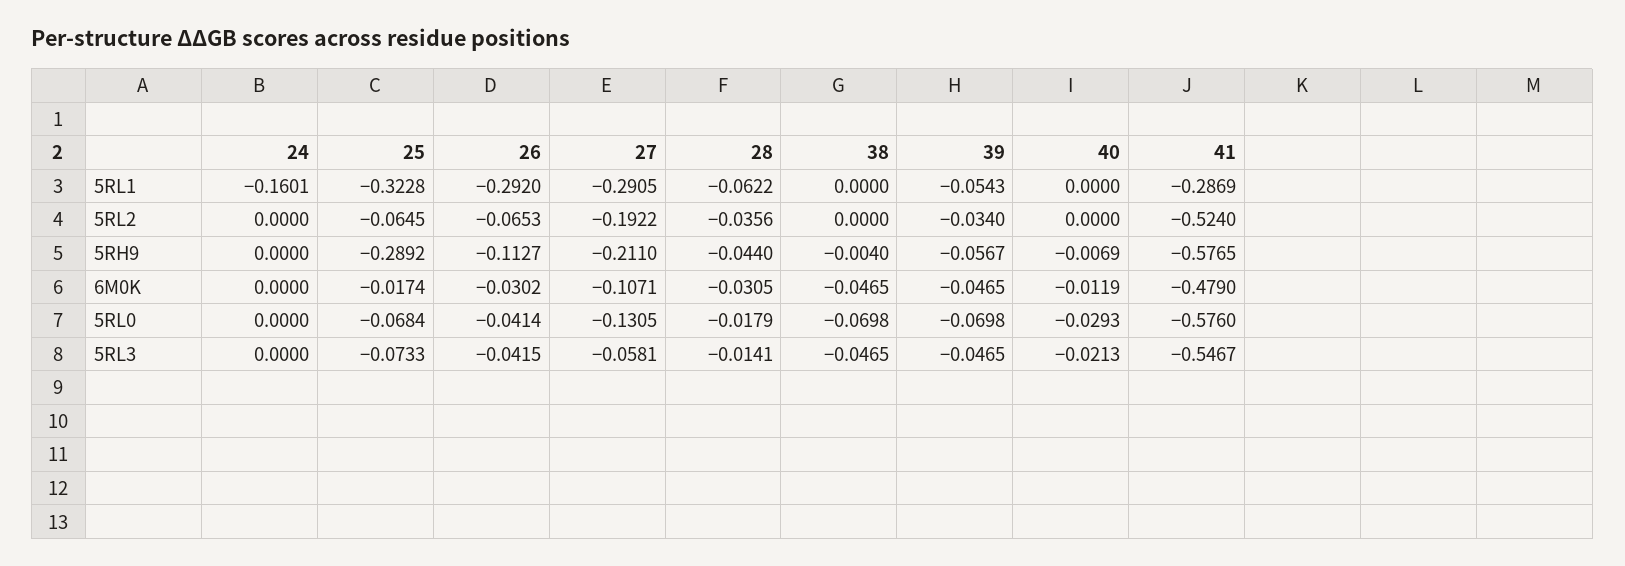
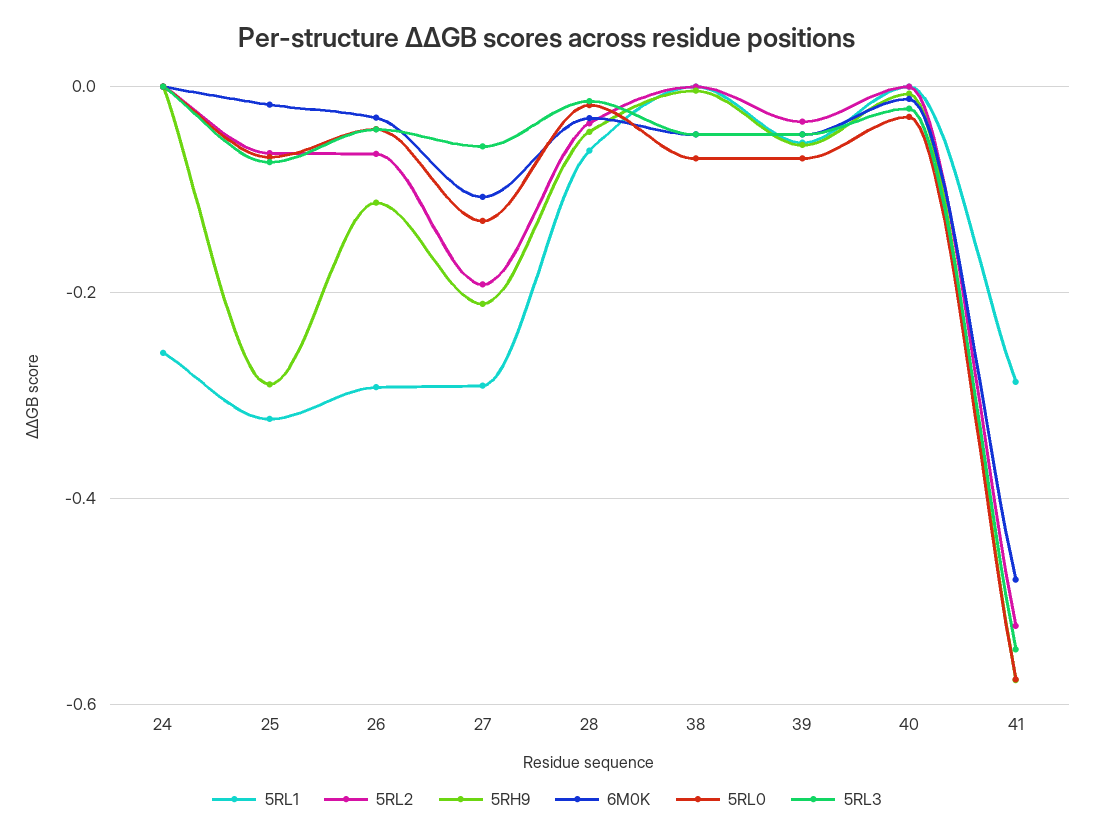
  {
    "5RL1": {
-     "24": -0.1601,
+     "24": -0.26,
      "25": -0.3228,
      "26": -0.292,
      "27": -0.2905,
      "28": -0.0622,
      "38": 0,
      "39": -0.0543,
      "40": 0,
      "41": -0.2869
    },
    "5RL2": {
      "24": 0,
      "25": -0.0645,
      "26": -0.0653,
      "27": -0.1922,
      "28": -0.0356,
      "38": 0,
      "39": -0.034,
      "40": 0,
      "41": -0.524
    },
    "5RH9": {
      "24": 0,
      "25": -0.2892,
      "26": -0.1127,
      "27": -0.211,
      "28": -0.044,
      "38": -0.004,
      "39": -0.0567,
      "40": -0.0069,
      "41": -0.5765
    },
    "6M0K": {
      "24": 0,
      "25": -0.0174,
      "26": -0.0302,
      "27": -0.1071,
      "28": -0.0305,
      "38": -0.0465,
      "39": -0.0465,
      "40": -0.0119,
      "41": -0.479
    },
    "5RL0": {
      "24": 0,
      "25": -0.0684,
      "26": -0.0414,
      "27": -0.1305,
      "28": -0.0179,
      "38": -0.0698,
      "39": -0.0698,
      "40": -0.0293,
      "41": -0.576
    },
    "5RL3": {
      "24": 0,
      "25": -0.0733,
      "26": -0.0415,
      "27": -0.0581,
      "28": -0.0141,
      "38": -0.0465,
      "39": -0.0465,
      "40": -0.0213,
      "41": -0.5467
    }
  }

